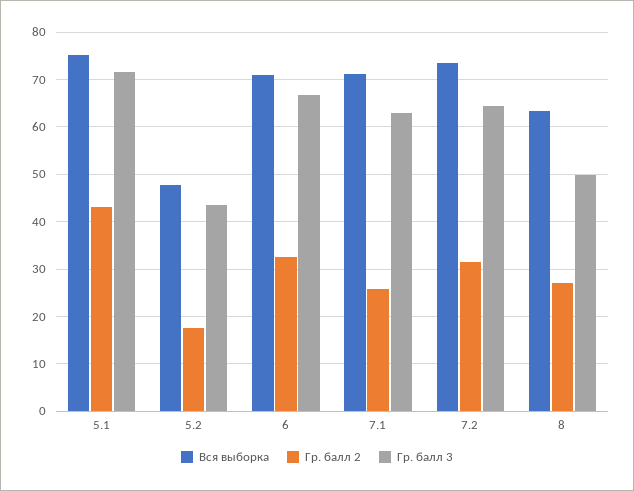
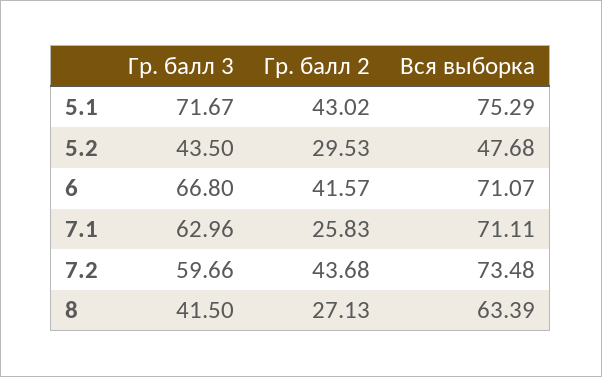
  {
    "Вся выборка": {
      "5.1": 75.29,
      "5.2": 47.68,
      "6": 71.07,
      "7.1": 71.11,
      "7.2": 73.48,
      "8": 63.39
    },
    "Гр. балл 2": {
      "5.1": 43.02,
-     "5.2": 18,
+     "5.2": 29.53,
-     "6": 32,
+     "6": 41.57,
      "7.1": 25.83,
-     "7.2": 32,
+     "7.2": 43.68,
      "8": 27.13
    },
    "Гр. балл 3": {
      "5.1": 71.67,
      "5.2": 43.5,
      "6": 66.8,
      "7.1": 62.96,
-     "7.2": 64,
+     "7.2": 59.66,
-     "8": 50
+     "8": 41.5
    }
  }

